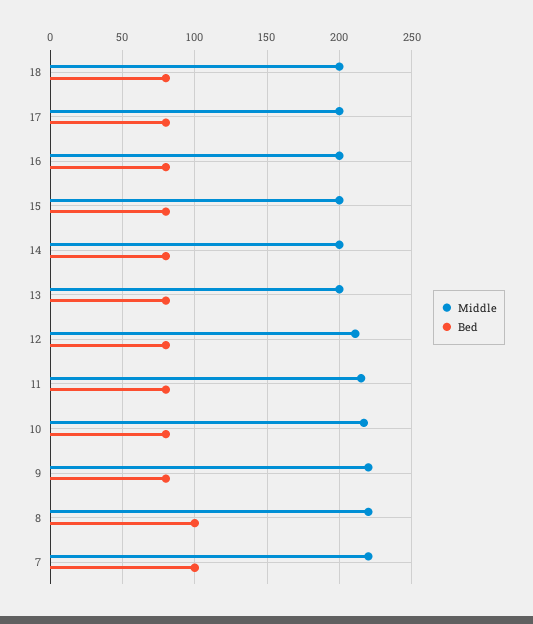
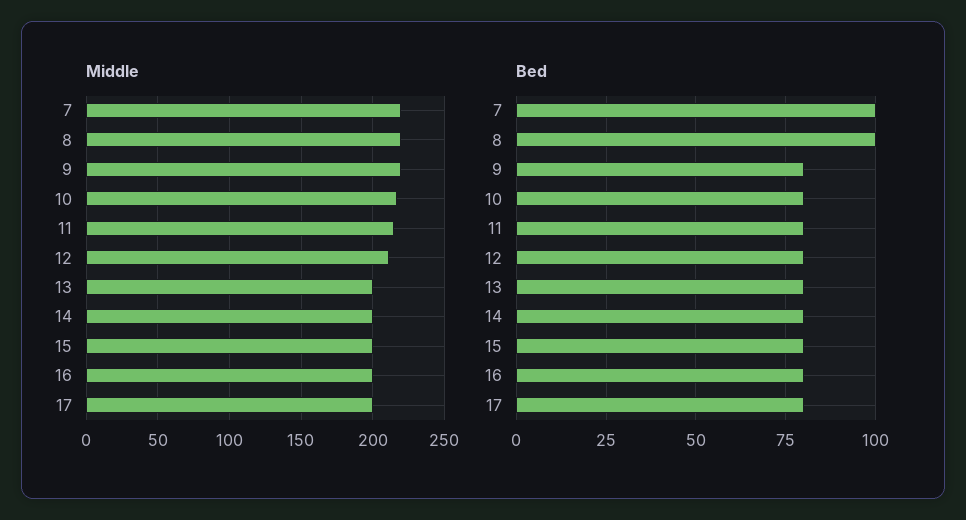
  {
    "Middle": {
-     "18": 200,
      "17": 200,
      "16": 200,
      "15": 200,
      "14": 200,
      "13": 200,
      "12": 210,
      "11": 215,
      "10": 215,
      "9": 220,
      "8": 220,
      "7": 220
    },
    "Bed": {
-     "18": 80,
      "17": 80,
      "16": 80,
      "15": 80,
      "14": 80,
      "13": 80,
      "12": 80,
      "11": 80,
      "10": 80,
      "9": 80,
      "8": 100,
      "7": 100
    }
  }

